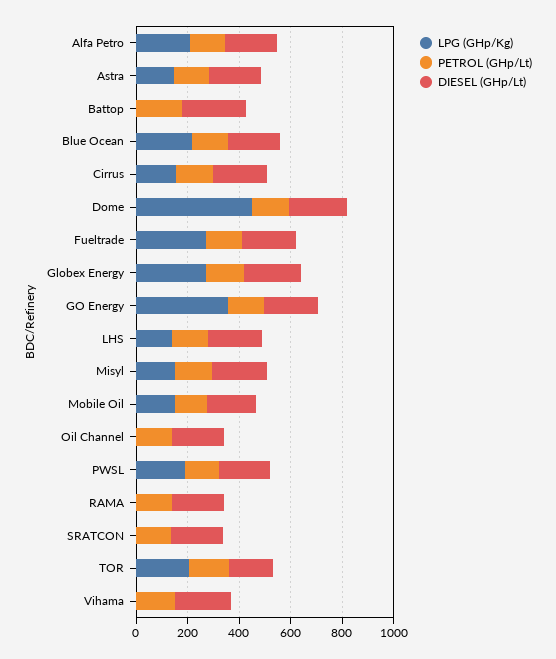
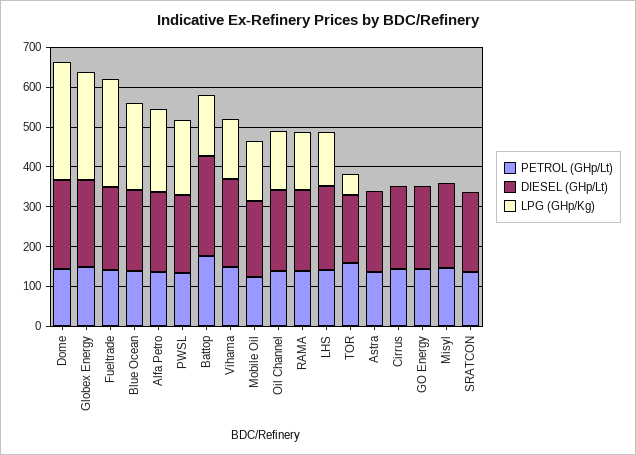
  {
    "LPG (GHp/Kg)": {
      "Alfa Petro": 200,
-     "Astra": 150,
+     "Astra": 0,
-     "Battop": 0,
+     "Battop": 150,
      "Blue Ocean": 225,
-     "Cirrus": 150,
+     "Cirrus": 0,
-     "Dome": 450,
+     "Dome": 300,
      "Fueltrade": 275,
      "Globex Energy": 275,
-     "GO Energy": 350,
+     "GO Energy": 0,
      "LHS": 150,
-     "Misyl": 150,
+     "Misyl": 0,
      "Mobile Oil": 150,
-     "Oil Channel": 0,
+     "Oil Channel": 150,
      "PWSL": 200,
-     "RAMA": 0,
+     "RAMA": 150,
      "SRATCON": 0,
-     "TOR": 200,
+     "TOR": 50,
-     "Vihama": 0
+     "Vihama": 150
    },
    "PETROL (GHp/Lt)": {
      "Alfa Petro": 125,
      "Astra": 125,
      "Battop": 175,
      "Blue Ocean": 150,
      "Cirrus": 150,
      "Dome": 150,
      "Fueltrade": 150,
      "Globex Energy": 150,
      "GO Energy": 150,
      "LHS": 150,
      "Misyl": 150,
      "Mobile Oil": 125,
      "Oil Channel": 150,
      "PWSL": 125,
      "RAMA": 150,
      "SRATCON": 125,
      "TOR": 150,
      "Vihama": 150
    },
    "DIESEL (GHp/Lt)": {
      "Alfa Petro": 200,
      "Astra": 200,
      "Battop": 250,
      "Blue Ocean": 200,
      "Cirrus": 200,
      "Dome": 225,
      "Fueltrade": 200,
      "Globex Energy": 225,
      "GO Energy": 200,
      "LHS": 200,
      "Misyl": 225,
      "Mobile Oil": 200,
      "Oil Channel": 200,
      "PWSL": 200,
      "RAMA": 200,
      "SRATCON": 200,
      "TOR": 175,
      "Vihama": 225
    }
  }

